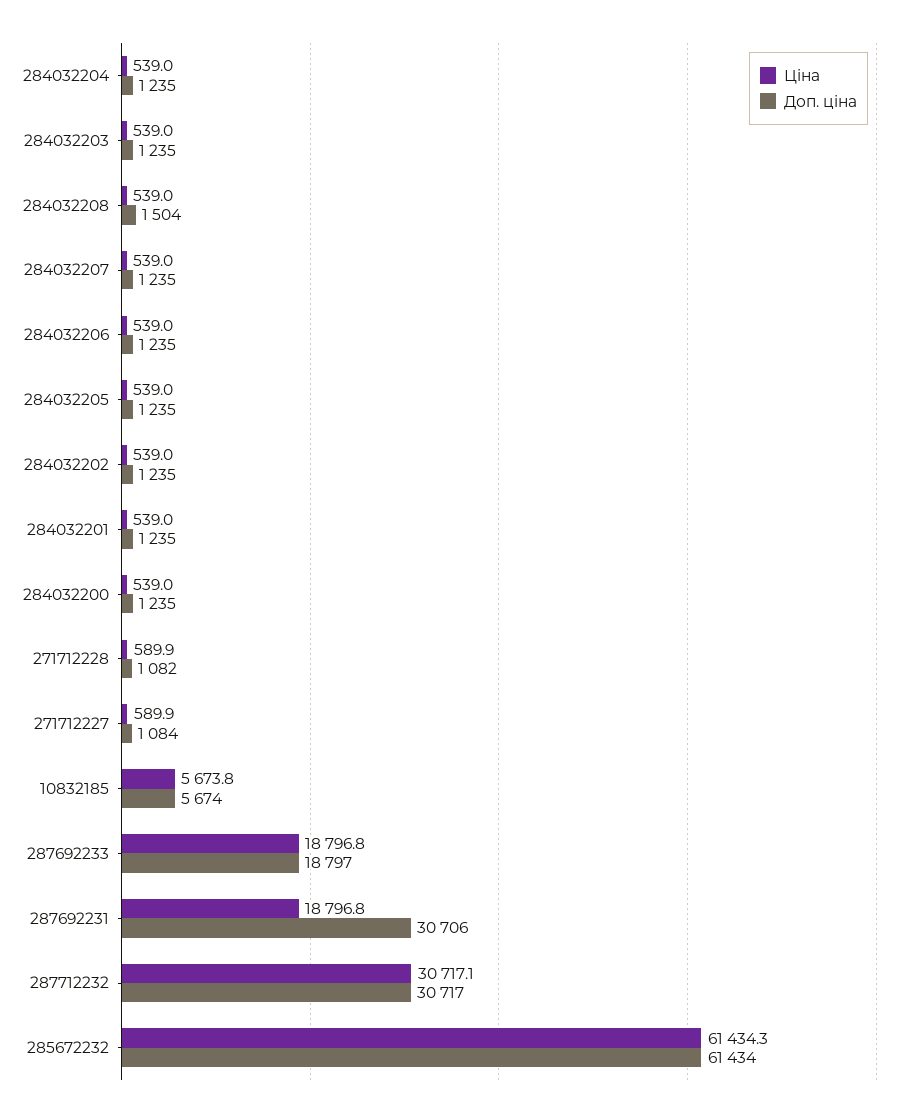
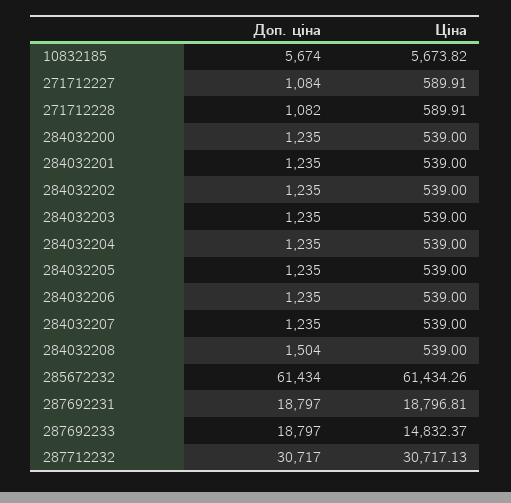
  {
    "Ціна": {
      "284032204": 539,
      "284032203": 539,
      "284032208": 539,
      "284032207": 539,
      "284032206": 539,
      "284032205": 539,
      "284032202": 539,
      "284032201": 539,
      "284032200": 539,
      "271712228": 589.91,
      "271712227": 589.91,
      "10832185": 5673.82,
-     "287692233": 18796.8,
+     "287692233": 14832.37,
      "287692231": 18796.81,
      "287712232": 30717.13,
      "285672232": 61434.26
    },
    "Доп. ціна": {
      "284032204": 1235,
      "284032203": 1235,
      "284032208": 1504,
      "284032207": 1235,
      "284032206": 1235,
      "284032205": 1235,
      "284032202": 1235,
      "284032201": 1235,
      "284032200": 1235,
      "271712228": 1082,
      "271712227": 1084,
      "10832185": 5674,
      "287692233": 18797,
-     "287692231": 30706,
+     "287692231": 18797,
      "287712232": 30717,
      "285672232": 61434
    }
  }

